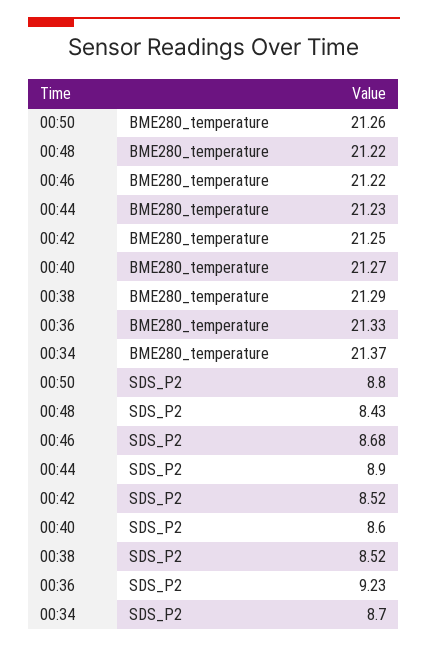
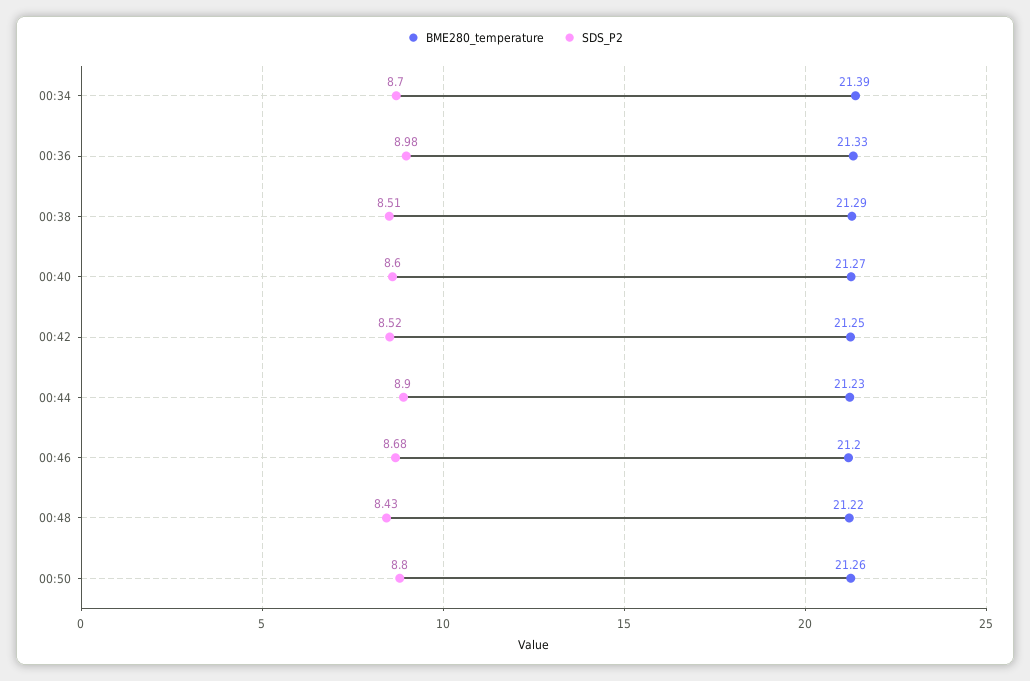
  {
    "BME280_temperature": {
      "00:50": 21.26,
      "00:48": 21.22,
-     "00:46": 21.22,
+     "00:46": 21.2,
      "00:44": 21.23,
      "00:42": 21.25,
      "00:40": 21.27,
      "00:38": 21.29,
      "00:36": 21.33,
-     "00:34": 21.37
+     "00:34": 21.39
    },
    "SDS_P2": {
      "00:50": 8.8,
      "00:48": 8.43,
      "00:46": 8.68,
      "00:44": 8.9,
      "00:42": 8.52,
      "00:40": 8.6,
-     "00:38": 8.52,
+     "00:38": 8.51,
-     "00:36": 9.23,
+     "00:36": 8.98,
      "00:34": 8.7
    }
  }

